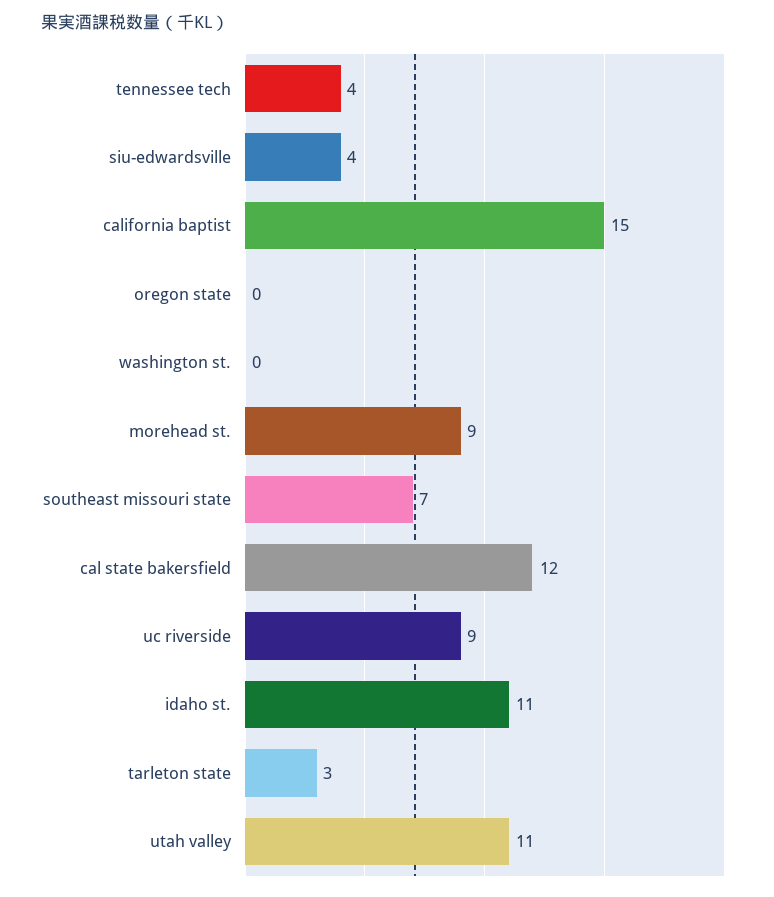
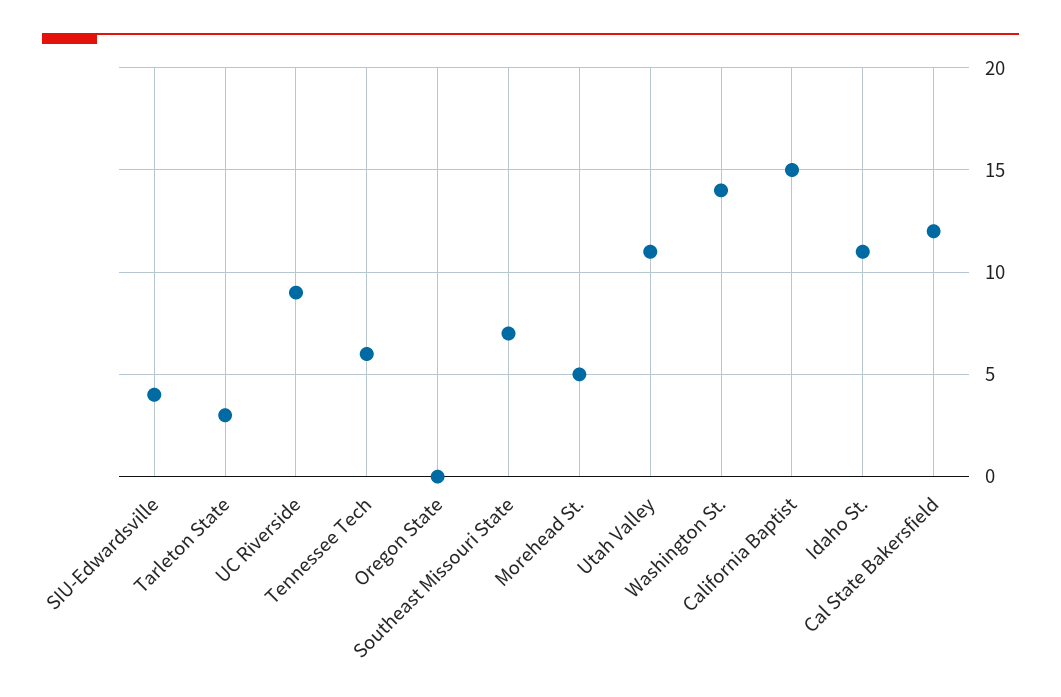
  {
-   "tennessee tech": 4,
+   "tennessee tech": 6,
    "siu-edwardsville": 4,
    "california baptist": 15,
    "oregon state": 0,
-   "washington st.": 0,
+   "washington st.": 14,
-   "morehead st.": 9,
+   "morehead st.": 5,
    "southeast missouri state": 7,
    "cal state bakersfield": 12,
    "uc riverside": 9,
    "idaho st.": 11,
    "tarleton state": 3,
    "utah valley": 11
  }

